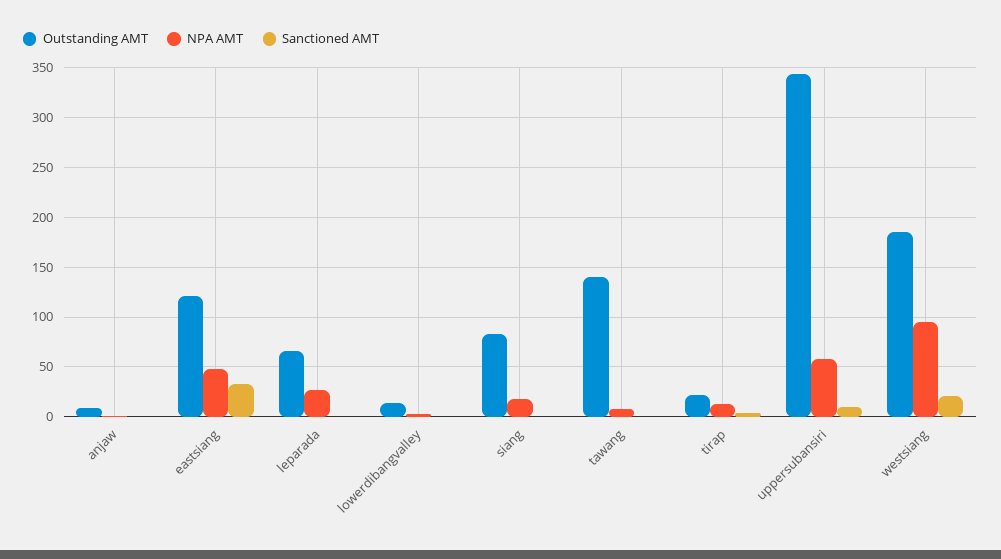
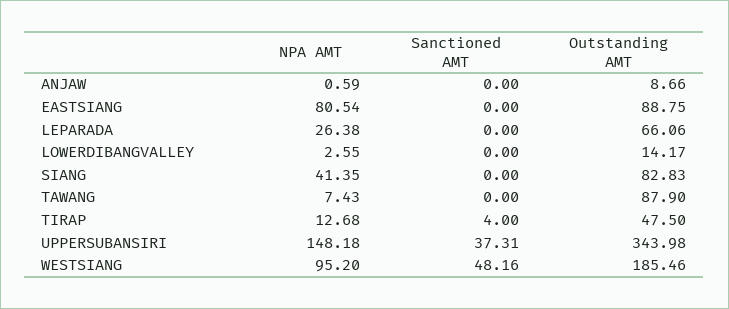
  {
    "Outstanding AMT": {
      "anjaw": 8.66,
-     "eastsiang": 120,
+     "eastsiang": 88.75,
      "leparada": 66.06,
      "lowerdibangvalley": 14.17,
      "siang": 82.83,
-     "tawang": 140,
+     "tawang": 87.9,
-     "tirap": 20,
+     "tirap": 47.5,
      "uppersubansiri": 343.98,
      "westsiang": 185.46
    },
    "NPA AMT": {
      "anjaw": 0.59,
-     "eastsiang": 50,
+     "eastsiang": 80.54,
      "leparada": 26.38,
      "lowerdibangvalley": 2.55,
-     "siang": 20,
+     "siang": 41.35,
      "tawang": 7.43,
      "tirap": 12.68,
-     "uppersubansiri": 60,
+     "uppersubansiri": 148.18,
      "westsiang": 95.2
    },
    "Sanctioned AMT": {
      "anjaw": 0,
-     "eastsiang": 30,
+     "eastsiang": 0,
      "leparada": 0,
      "lowerdibangvalley": 0,
      "siang": 0,
      "tawang": 0,
      "tirap": 4,
-     "uppersubansiri": 10,
+     "uppersubansiri": 37.31,
-     "westsiang": 20
+     "westsiang": 48.16
    }
  }

